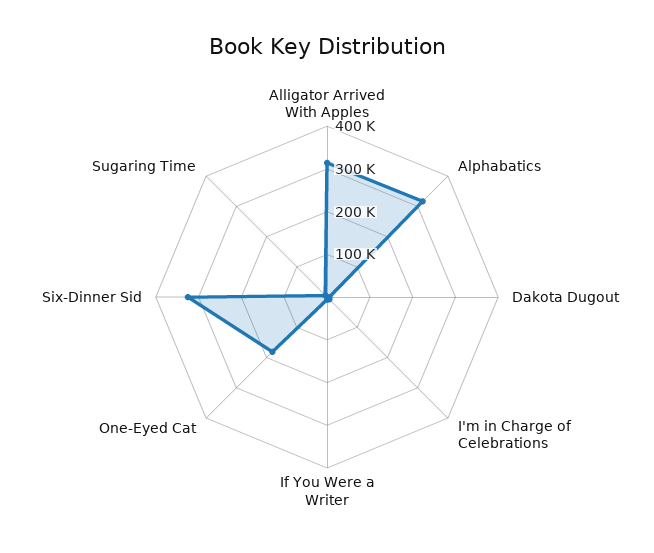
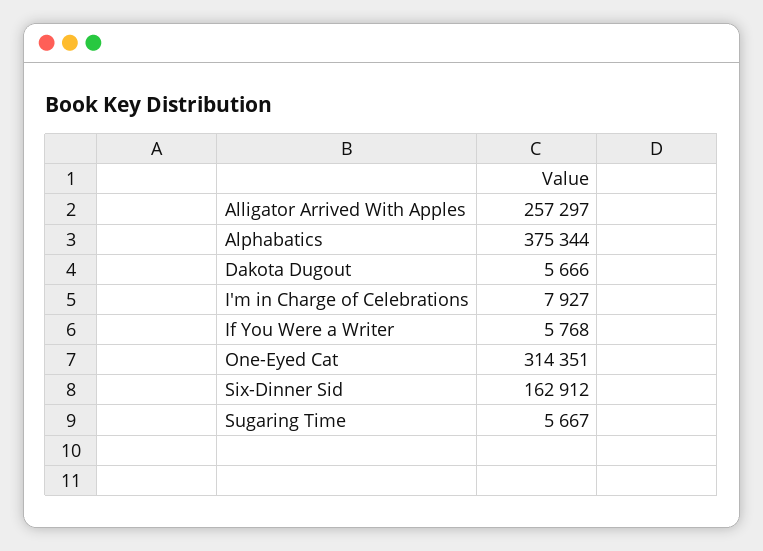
  {
-   "Alligator Arrived With Apples": 320000,
+   "Alligator Arrived With Apples": 257297,
-   "Alphabatics": 320000,
+   "Alphabatics": 375344,
    "Dakota Dugout": 5666,
    "I'm in Charge of Celebrations": 7927,
    "If You Were a Writer": 5768,
-   "One-Eyed Cat": 180000,
+   "One-Eyed Cat": 314351,
-   "Six-Dinner Sid": 320000,
+   "Six-Dinner Sid": 162912,
    "Sugaring Time": 5667
  }

